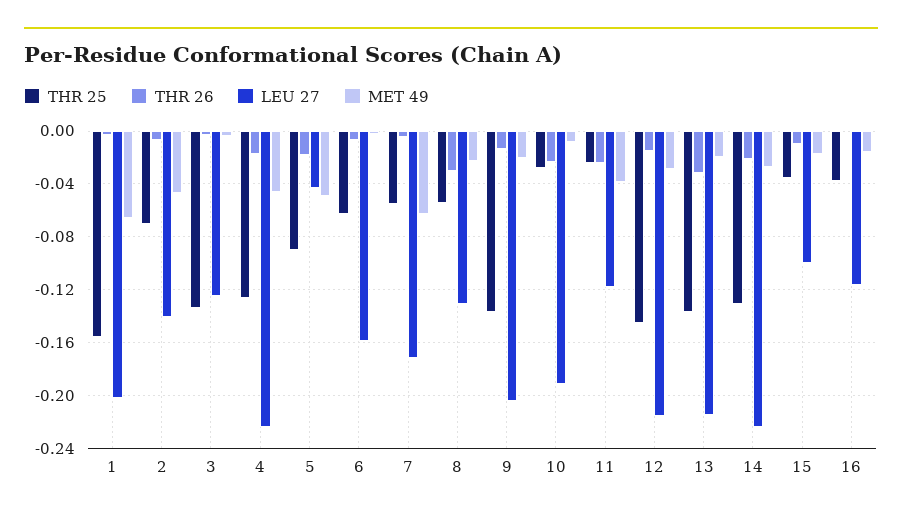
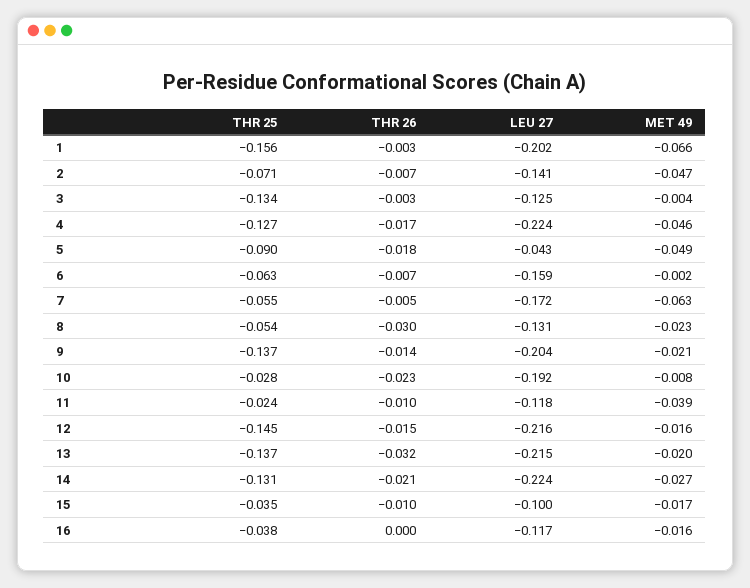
  {
    "THR 25": {
      "1": -0.156,
      "2": -0.071,
      "3": -0.134,
      "4": -0.127,
      "5": -0.09,
      "6": -0.063,
      "7": -0.055,
      "8": -0.054,
      "9": -0.137,
      "10": -0.028,
      "11": -0.024,
      "12": -0.145,
      "13": -0.137,
      "14": -0.131,
      "15": -0.035,
      "16": -0.038
    },
    "THR 26": {
      "1": -0.003,
      "2": -0.007,
      "3": -0.003,
      "4": -0.017,
      "5": -0.018,
      "6": -0.007,
      "7": -0.005,
      "8": -0.03,
      "9": -0.014,
      "10": -0.023,
-     "11": -0.025,
+     "11": -0.01,
      "12": -0.015,
      "13": -0.032,
      "14": -0.021,
      "15": -0.01,
      "16": 0
    },
    "LEU 27": {
      "1": -0.202,
      "2": -0.141,
      "3": -0.125,
      "4": -0.224,
      "5": -0.043,
      "6": -0.159,
      "7": -0.172,
      "8": -0.131,
      "9": -0.204,
      "10": -0.192,
      "11": -0.118,
      "12": -0.216,
      "13": -0.215,
      "14": -0.224,
      "15": -0.1,
      "16": -0.117
    },
    "MET 49": {
      "1": -0.066,
      "2": -0.047,
      "3": -0.004,
      "4": -0.046,
      "5": -0.049,
      "6": -0.002,
      "7": -0.063,
      "8": -0.023,
      "9": -0.021,
      "10": -0.008,
      "11": -0.039,
-     "12": -0.03,
+     "12": -0.016,
      "13": -0.02,
      "14": -0.027,
      "15": -0.017,
      "16": -0.016
    }
  }

